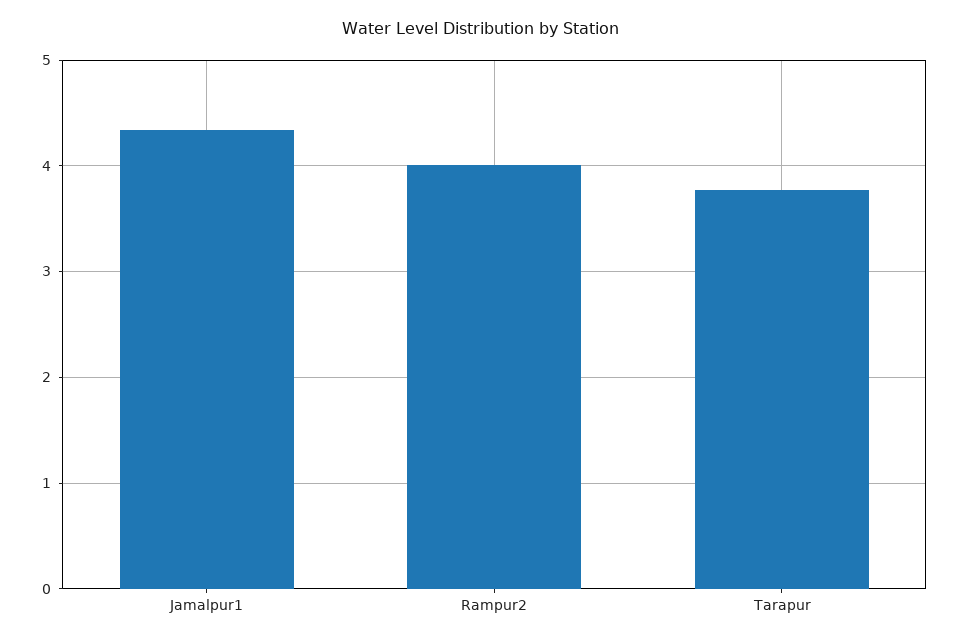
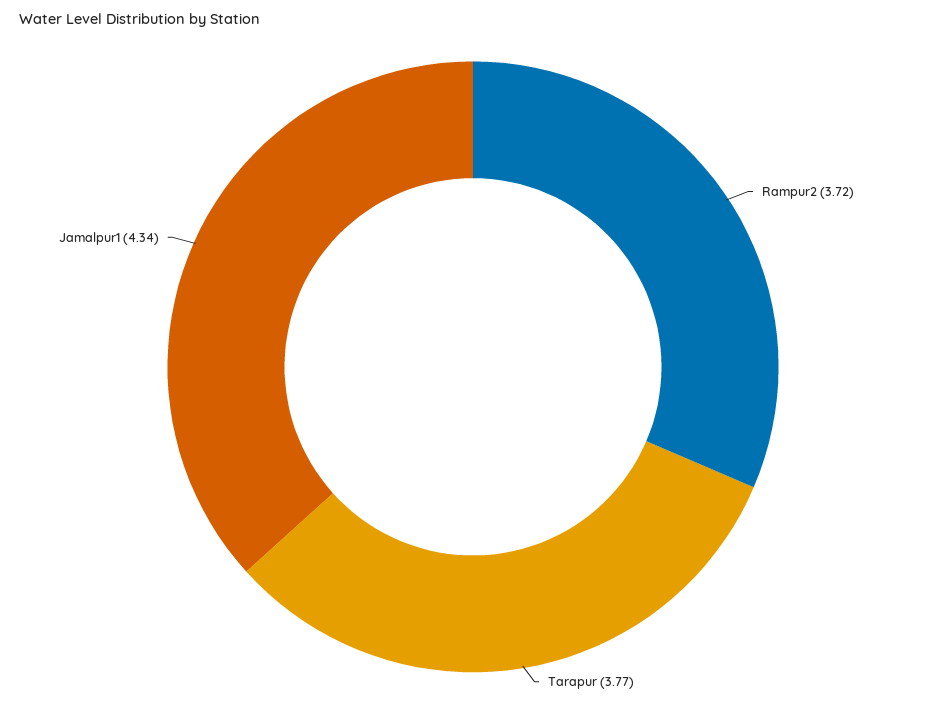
  {
    "Jamalpur1": 4.34,
-   "Rampur2": 4,
+   "Rampur2": 3.72,
    "Tarapur": 3.77
  }

